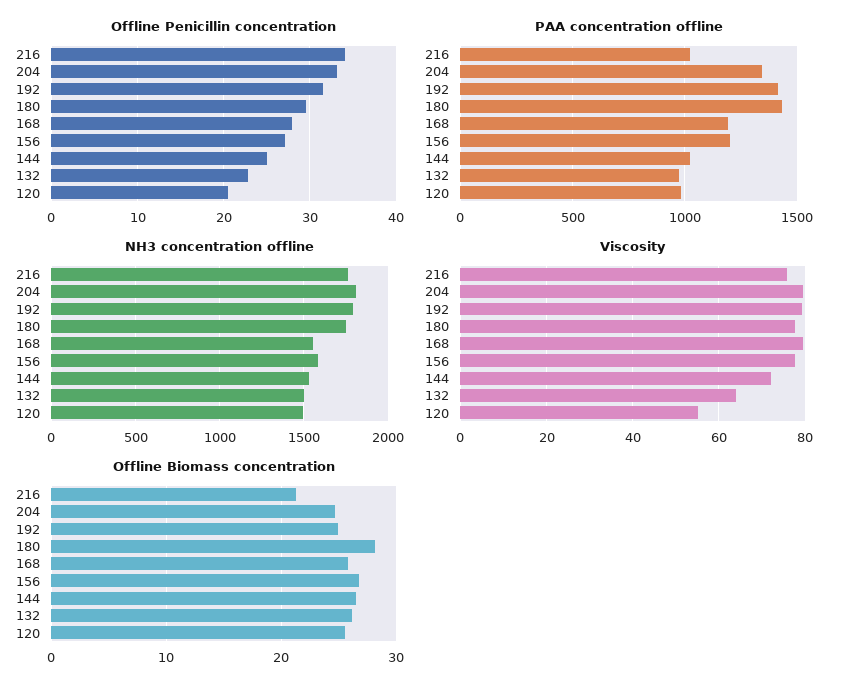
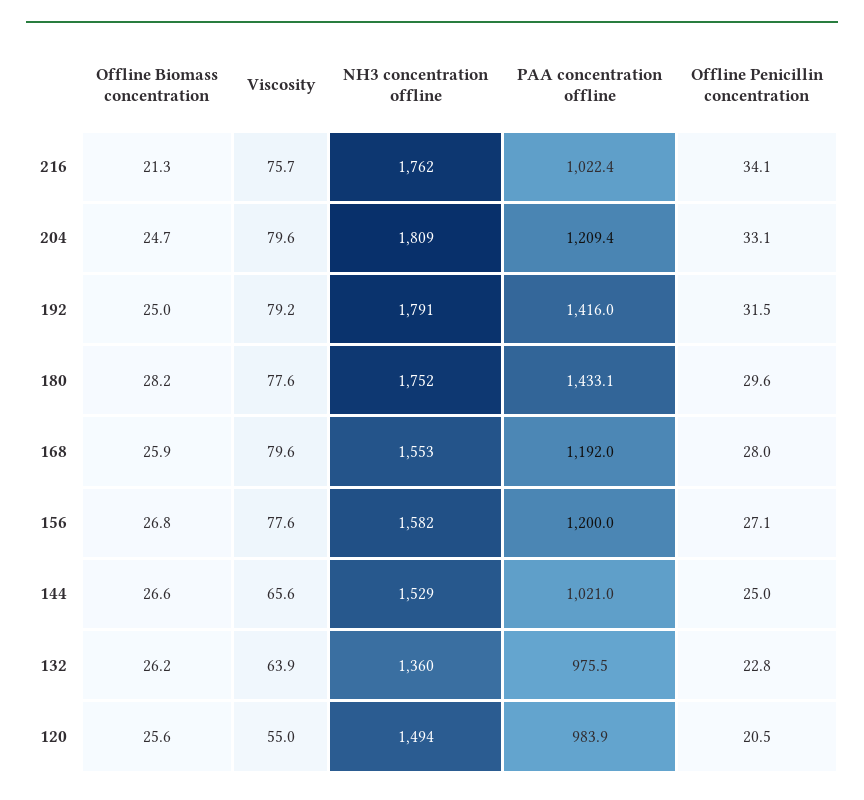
  {
    "Offline Penicillin concentration": {
      "216": 34.1,
      "204": 33.1,
      "192": 31.5,
      "180": 29.6,
      "168": 28,
      "156": 27.1,
      "144": 25,
      "132": 22.8,
      "120": 20.5
    },
    "PAA concentration offline": {
      "216": 1022.4,
-     "204": 1350,
+     "204": 1209.4,
      "192": 1416,
      "180": 1433.1,
      "168": 1192,
      "156": 1200,
      "144": 1021,
      "132": 975.5,
      "120": 983.9
    },
    "NH3 concentration offline": {
      "216": 1762,
      "204": 1809,
      "192": 1791,
      "180": 1752,
      "168": 1553,
      "156": 1582,
      "144": 1529,
-     "132": 1500,
+     "132": 1360,
      "120": 1494
    },
    "Viscosity": {
      "216": 75.7,
      "204": 79.6,
      "192": 79.2,
      "180": 77.6,
      "168": 79.6,
      "156": 77.6,
-     "144": 72,
+     "144": 65.6,
      "132": 63.9,
      "120": 55
    },
    "Offline Biomass concentration": {
      "216": 21.3,
      "204": 24.7,
      "192": 25,
      "180": 28.2,
      "168": 25.9,
      "156": 26.8,
      "144": 26.6,
      "132": 26.2,
      "120": 25.6
    }
  }

